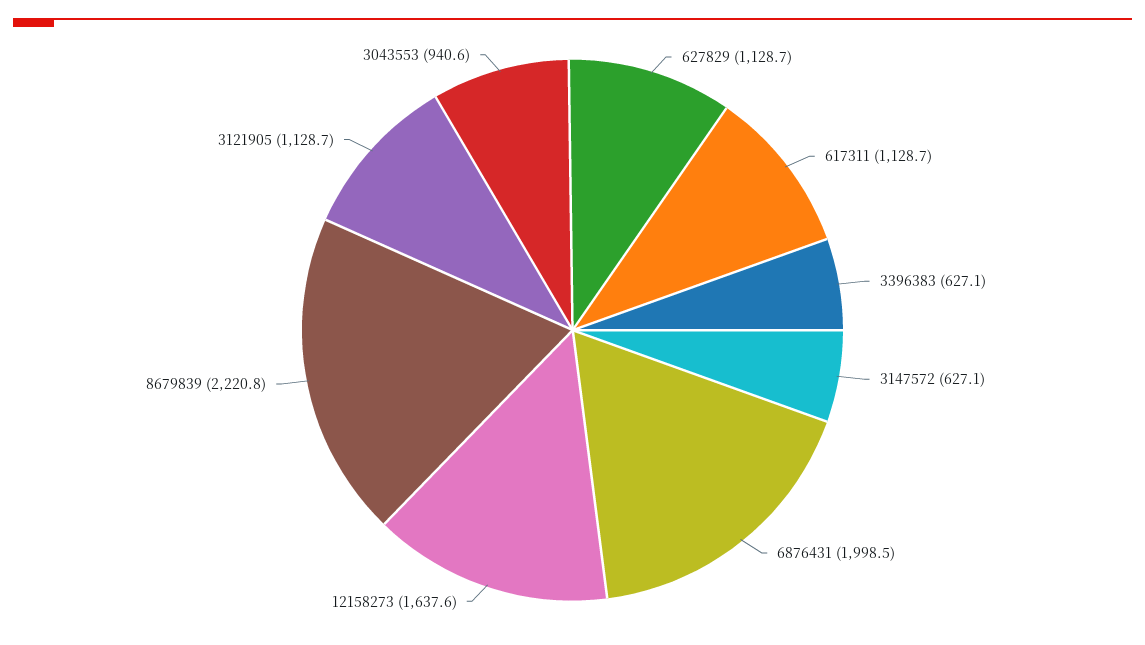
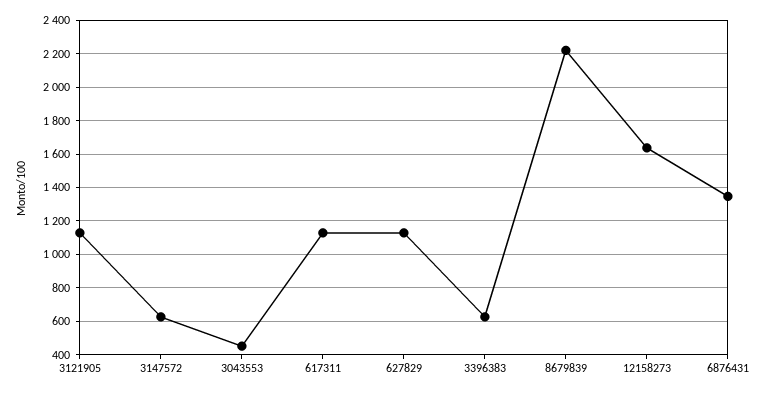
  {
    "627829": 1128.7,
    "617311": 1128.7,
    "3396383": 627.1,
    "3147572": 627.1,
-   "6876431": 1998.5,
+   "6876431": 1350,
    "12158273": 1637.6,
    "8679839": 2220.8,
    "3121905": 1128.7,
-   "3043553": 940.6
+   "3043553": 450
  }

